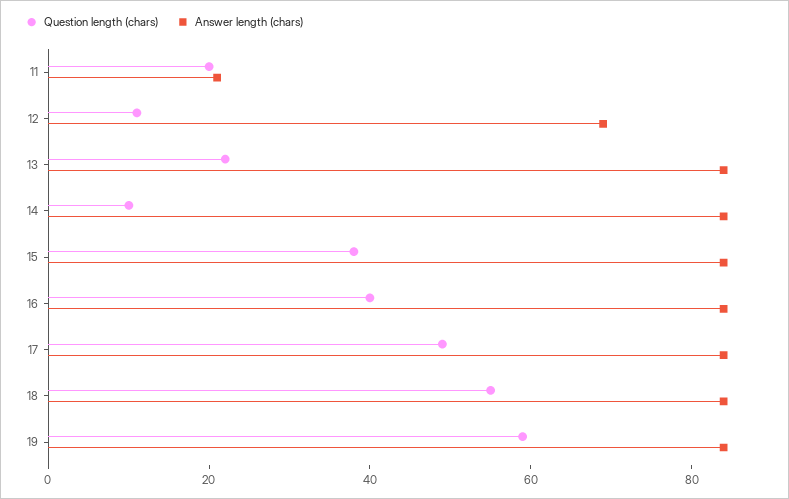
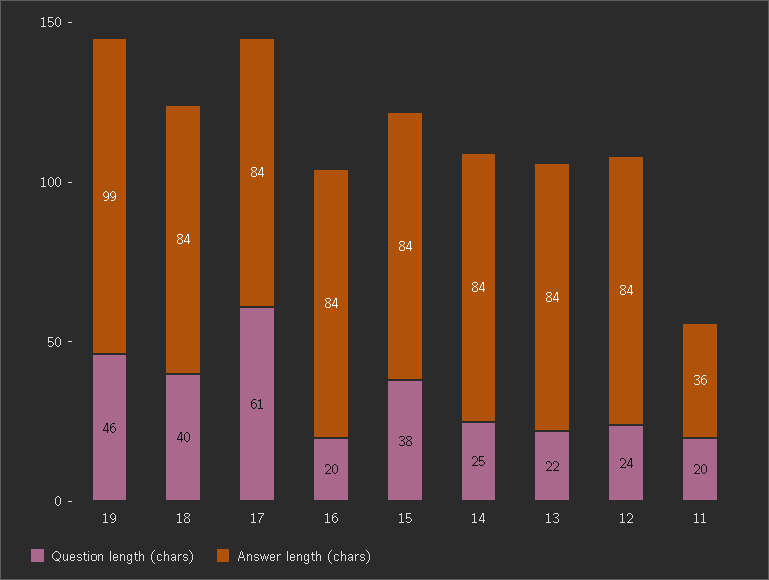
  {
    "Question length (chars)": {
      "11": 20,
-     "12": 10,
+     "12": 24,
      "13": 22,
-     "14": 10,
+     "14": 25,
      "15": 38,
-     "16": 40,
+     "16": 20,
-     "17": 50,
+     "17": 61,
-     "18": 55,
+     "18": 40,
-     "19": 60
+     "19": 46
    },
    "Answer length (chars)": {
-     "11": 20,
+     "11": 36,
-     "12": 70,
+     "12": 84,
      "13": 84,
      "14": 84,
      "15": 84,
      "16": 84,
      "17": 84,
      "18": 84,
-     "19": 85
+     "19": 99
    }
  }

